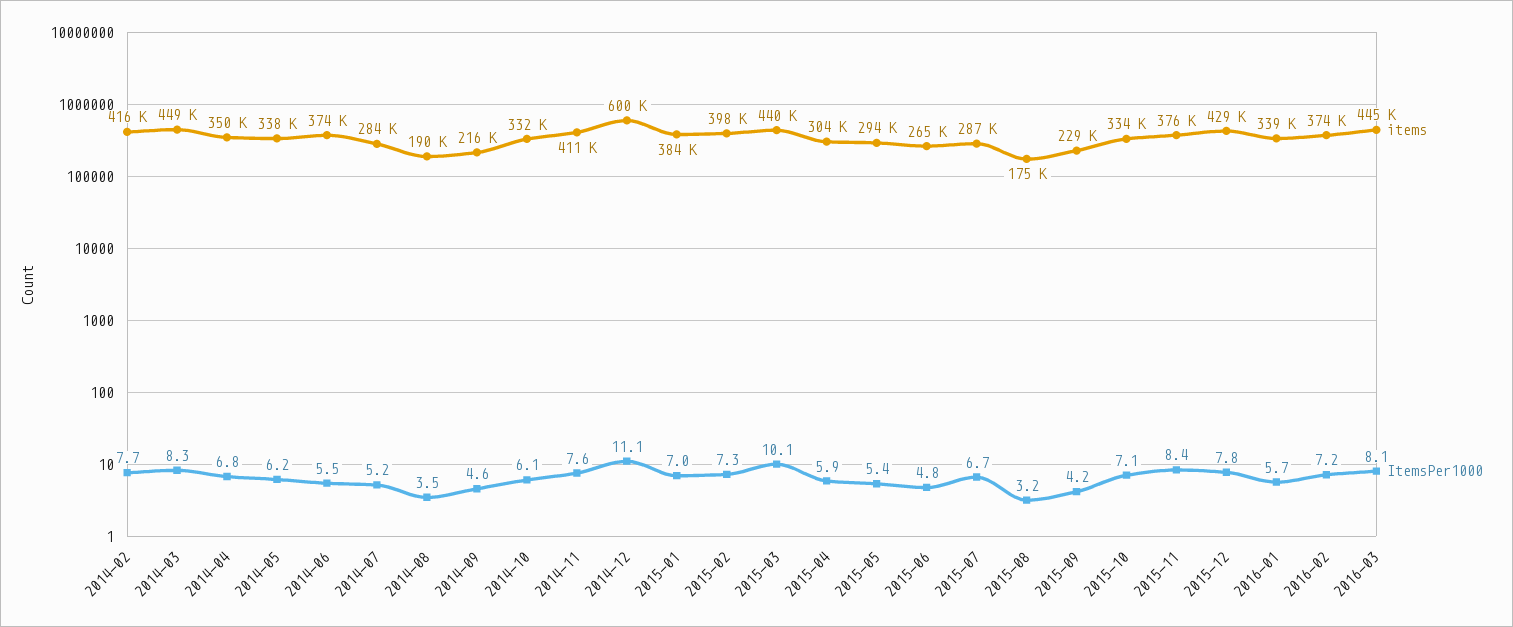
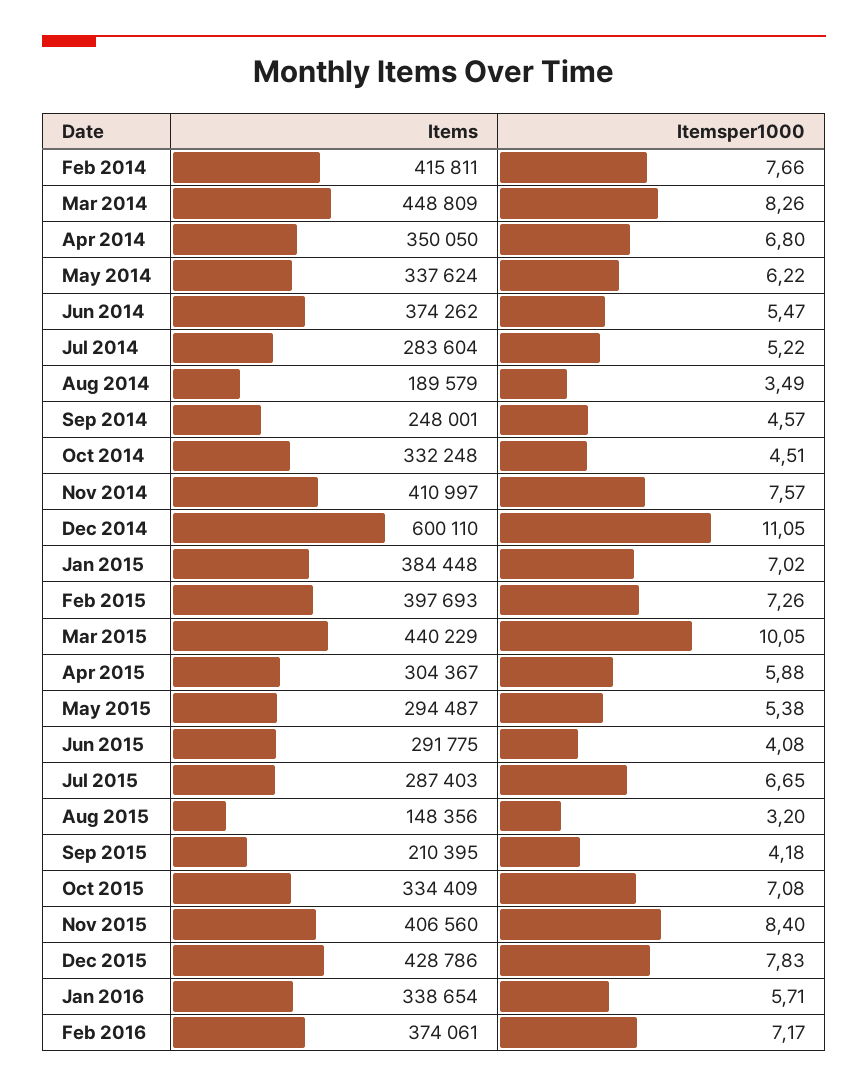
  {
    "items": {
      "2014-02": 415811,
      "2014-03": 448809,
      "2014-04": 350050,
      "2014-05": 337624,
      "2014-06": 374262,
      "2014-07": 283604,
      "2014-08": 189579,
-     "2014-09": 216000,
+     "2014-09": 248001,
      "2014-10": 332248,
      "2014-11": 410997,
      "2014-12": 600110,
      "2015-01": 384448,
      "2015-02": 397693,
      "2015-03": 440229,
      "2015-04": 304367,
      "2015-05": 294487,
-     "2015-06": 265000,
+     "2015-06": 291775,
      "2015-07": 287403,
-     "2015-08": 175000,
+     "2015-08": 148356,
-     "2015-09": 229000,
+     "2015-09": 210395,
      "2015-10": 334409,
-     "2015-11": 376000,
+     "2015-11": 406560,
      "2015-12": 428786,
      "2016-01": 338654,
-     "2016-02": 374061,
+     "2016-02": 374061
-     "2016-03": 445000
    },
    "ItemsPer1000": {
      "2014-02": 7.66,
      "2014-03": 8.26,
      "2014-04": 6.8,
      "2014-05": 6.22,
      "2014-06": 5.47,
      "2014-07": 5.22,
      "2014-08": 3.49,
      "2014-09": 4.57,
-     "2014-10": 6.1,
+     "2014-10": 4.51,
      "2014-11": 7.57,
      "2014-12": 11.05,
      "2015-01": 7.02,
      "2015-02": 7.26,
      "2015-03": 10.05,
      "2015-04": 5.88,
      "2015-05": 5.38,
-     "2015-06": 4.8,
+     "2015-06": 4.08,
      "2015-07": 6.65,
      "2015-08": 3.2,
      "2015-09": 4.18,
      "2015-10": 7.08,
      "2015-11": 8.4,
      "2015-12": 7.83,
      "2016-01": 5.71,
-     "2016-02": 7.17,
+     "2016-02": 7.17
-     "2016-03": 8.1
    }
  }

